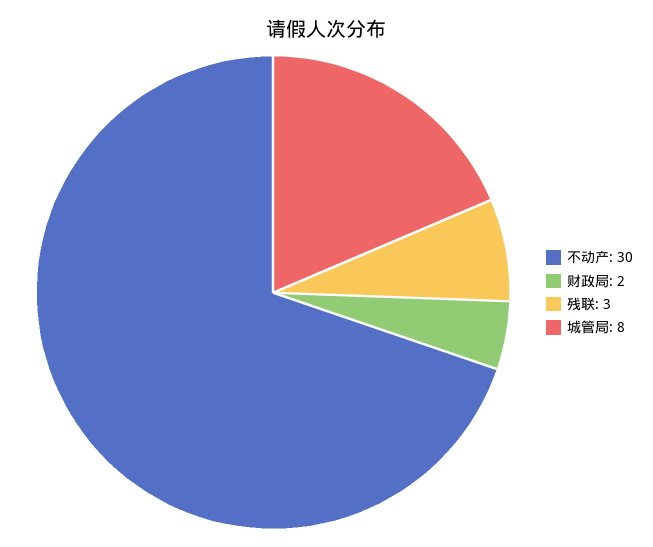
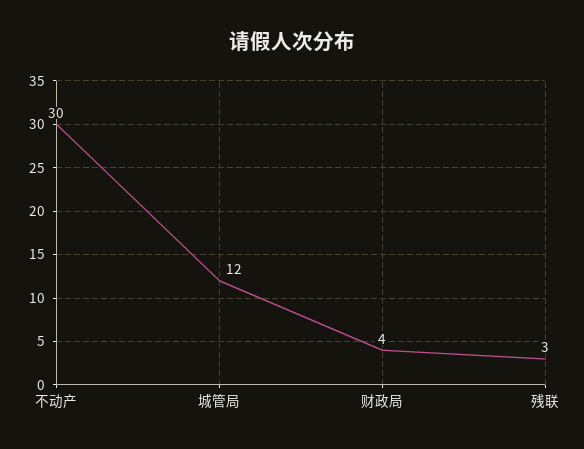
  {
    "不动产": 30,
-   "财政局": 2,
+   "财政局": 4,
    "残联": 3,
-   "城管局": 8
+   "城管局": 12
  }

